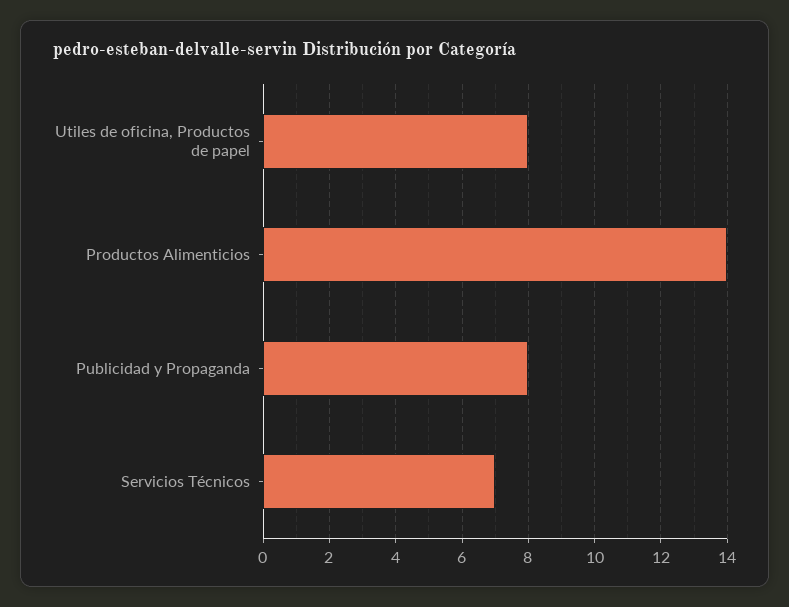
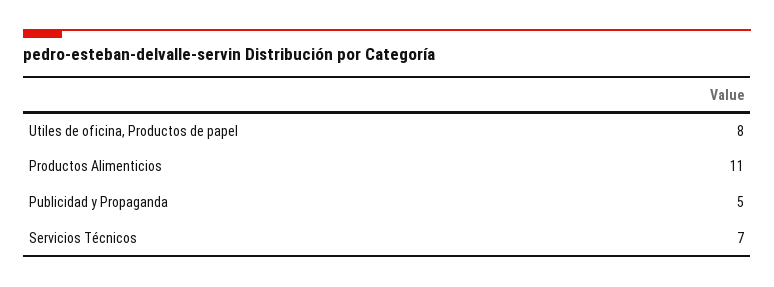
  {
    "Utiles de oficina, Productos de papel": 8,
-   "Productos Alimenticios": 14,
+   "Productos Alimenticios": 11,
-   "Publicidad y Propaganda": 8,
+   "Publicidad y Propaganda": 5,
    "Servicios Técnicos": 7
  }

